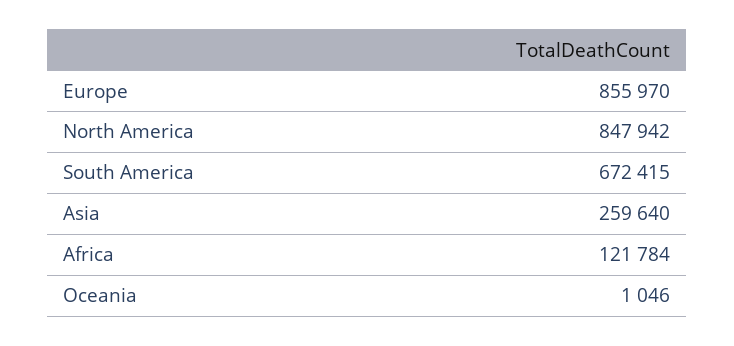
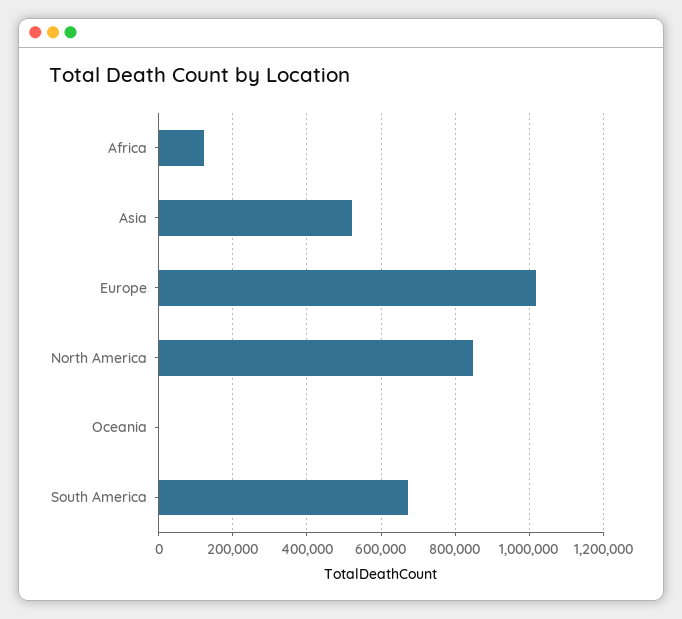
  {
-   "Europe": 855970,
+   "Europe": 1020000,
    "North America": 847942,
    "South America": 672415,
-   "Asia": 259640,
+   "Asia": 520000,
    "Africa": 121784,
    "Oceania": 1046
  }

